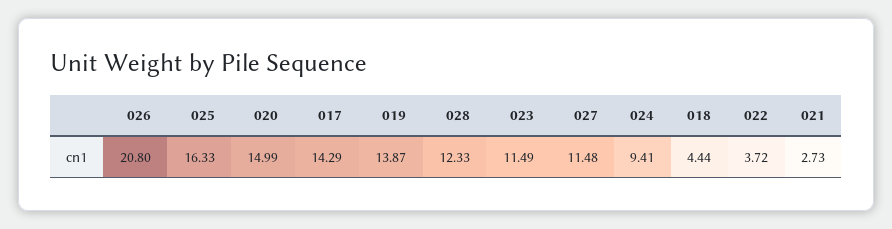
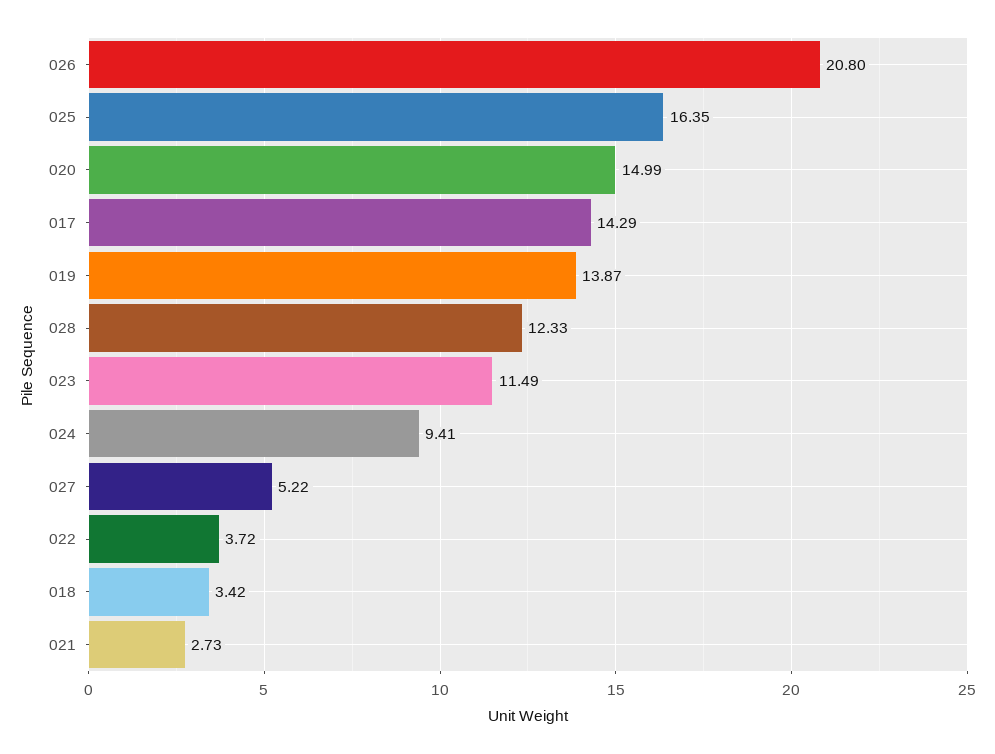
  {
    "026": 20.8,
-   "025": 16.33,
+   "025": 16.35,
    "020": 14.99,
    "017": 14.29,
    "019": 13.87,
    "028": 12.33,
    "023": 11.49,
-   "027": 11.48,
+   "027": 5.22,
    "024": 9.41,
-   "018": 4.44,
+   "018": 3.42,
    "022": 3.72,
    "021": 2.73
  }

